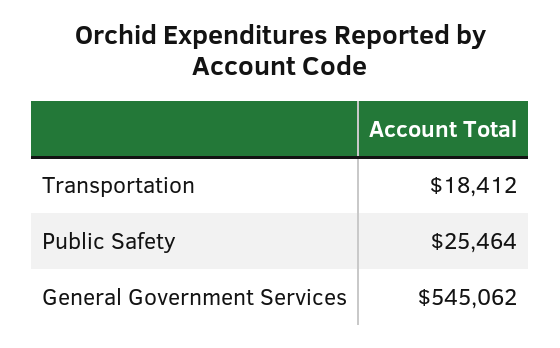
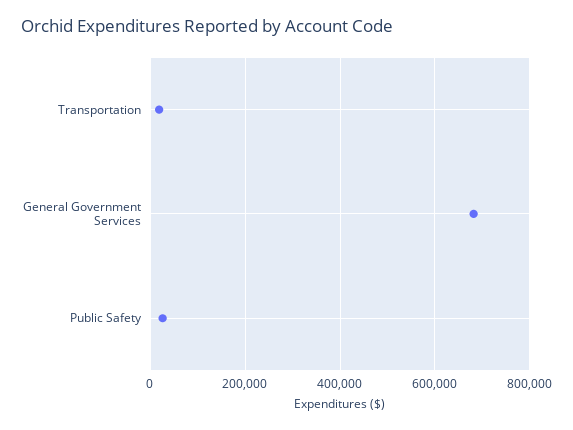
  {
    "Transportation": 18412,
    "Public Safety": 25464,
-   "General Government Services": 545062
+   "General Government Services": 680000
  }

